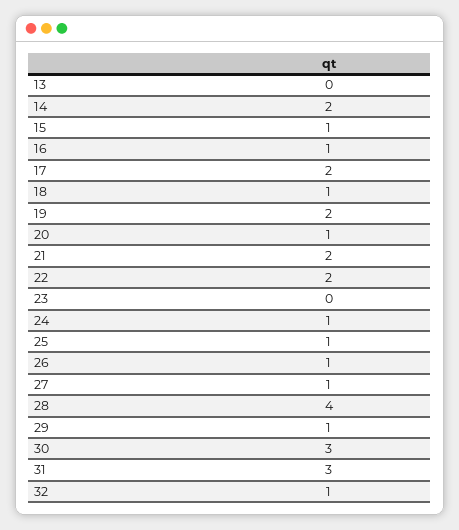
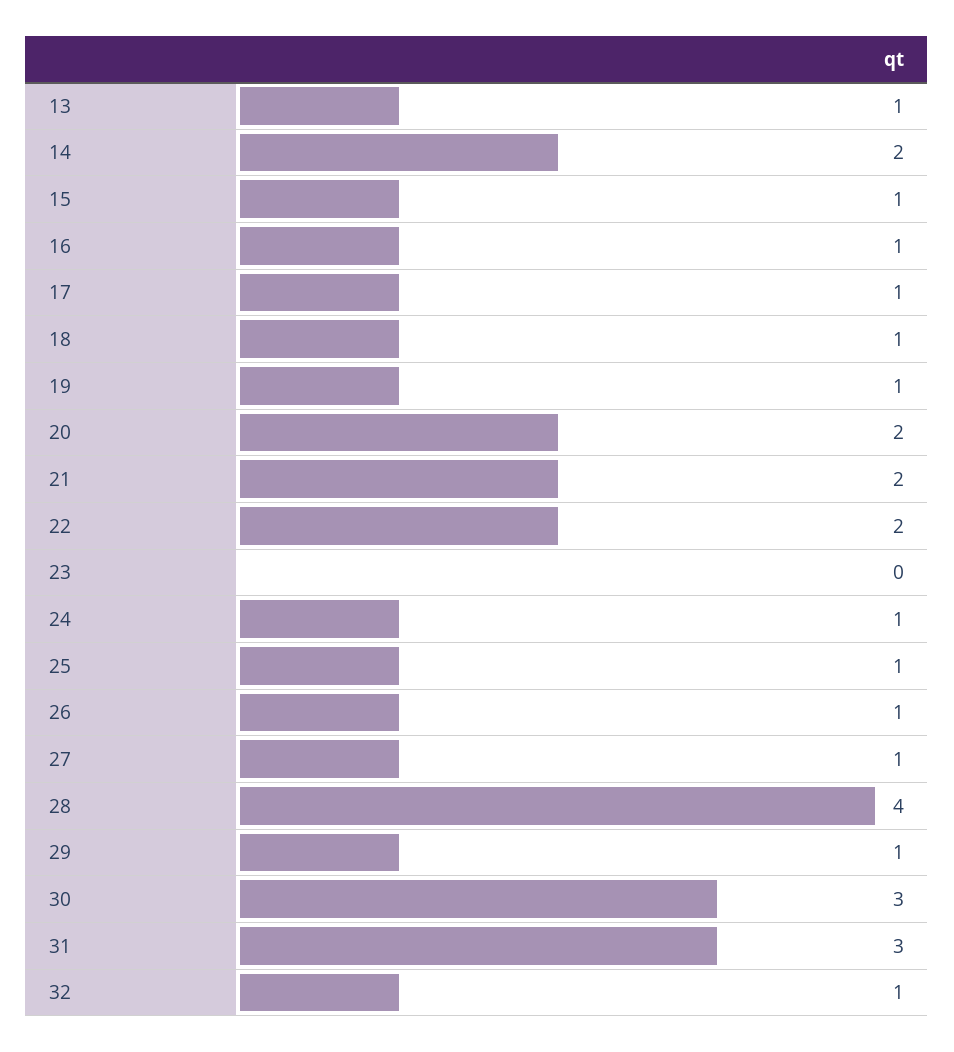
  {
-   "13": 0,
+   "13": 1,
    "14": 2,
    "15": 1,
    "16": 1,
-   "17": 2,
+   "17": 1,
    "18": 1,
-   "19": 2,
+   "19": 1,
-   "20": 1,
+   "20": 2,
    "21": 2,
    "22": 2,
    "23": 0,
    "24": 1,
    "25": 1,
    "26": 1,
    "27": 1,
    "28": 4,
    "29": 1,
    "30": 3,
    "31": 3,
    "32": 1
  }

